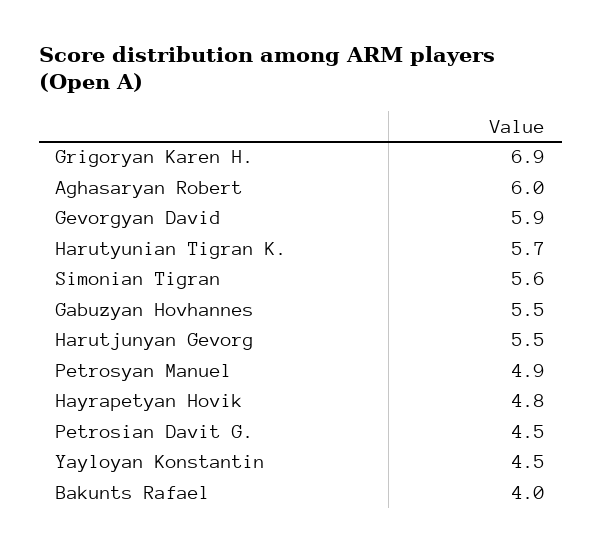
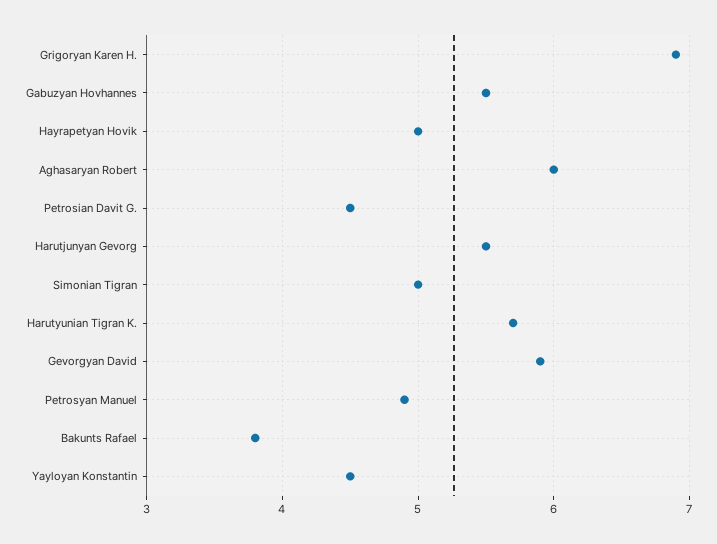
  {
    "Grigoryan Karen H.": 6.9,
    "Aghasaryan Robert": 6,
    "Gevorgyan David": 5.9,
    "Harutyunian Tigran K.": 5.7,
-   "Simonian Tigran": 5.6,
+   "Simonian Tigran": 5,
    "Gabuzyan Hovhannes": 5.5,
    "Harutjunyan Gevorg": 5.5,
    "Petrosyan Manuel": 4.9,
-   "Hayrapetyan Hovik": 4.8,
+   "Hayrapetyan Hovik": 5,
    "Petrosian Davit G.": 4.5,
    "Yayloyan Konstantin": 4.5,
-   "Bakunts Rafael": 4
+   "Bakunts Rafael": 3.8
  }

